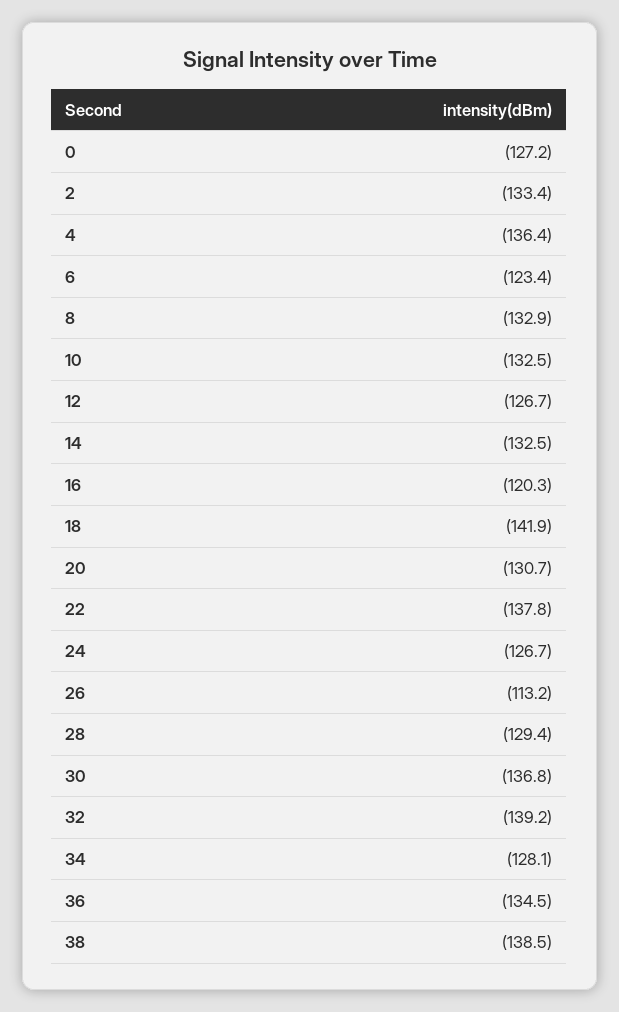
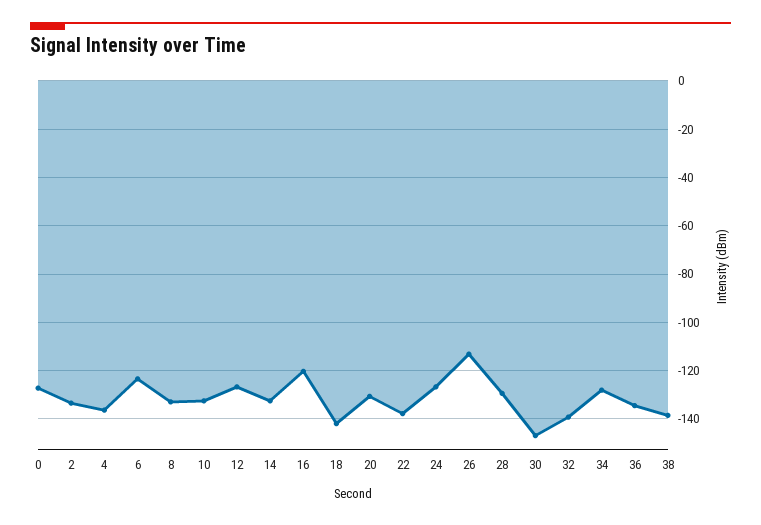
  {
    "0": -127.2,
    "2": -133.4,
    "4": -136.4,
    "6": -123.4,
    "8": -132.9,
    "10": -132.5,
    "12": -126.7,
    "14": -132.5,
    "16": -120.3,
    "18": -141.9,
    "20": -130.7,
    "22": -137.8,
    "24": -126.7,
    "26": -113.2,
    "28": -129.4,
-   "30": -136.8,
+   "30": -147.5,
    "32": -139.2,
    "34": -128.1,
    "36": -134.5,
    "38": -138.5
  }

